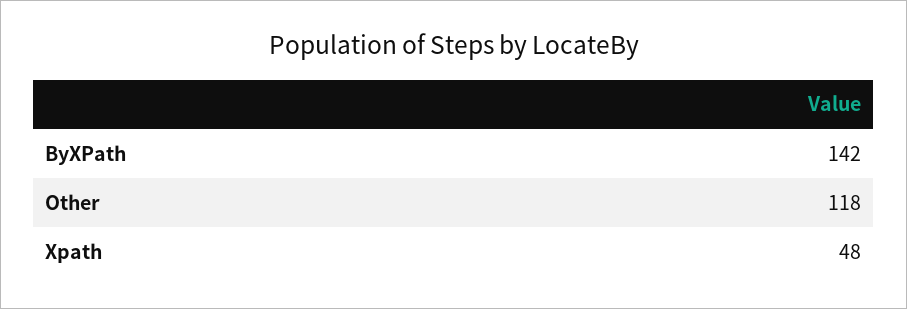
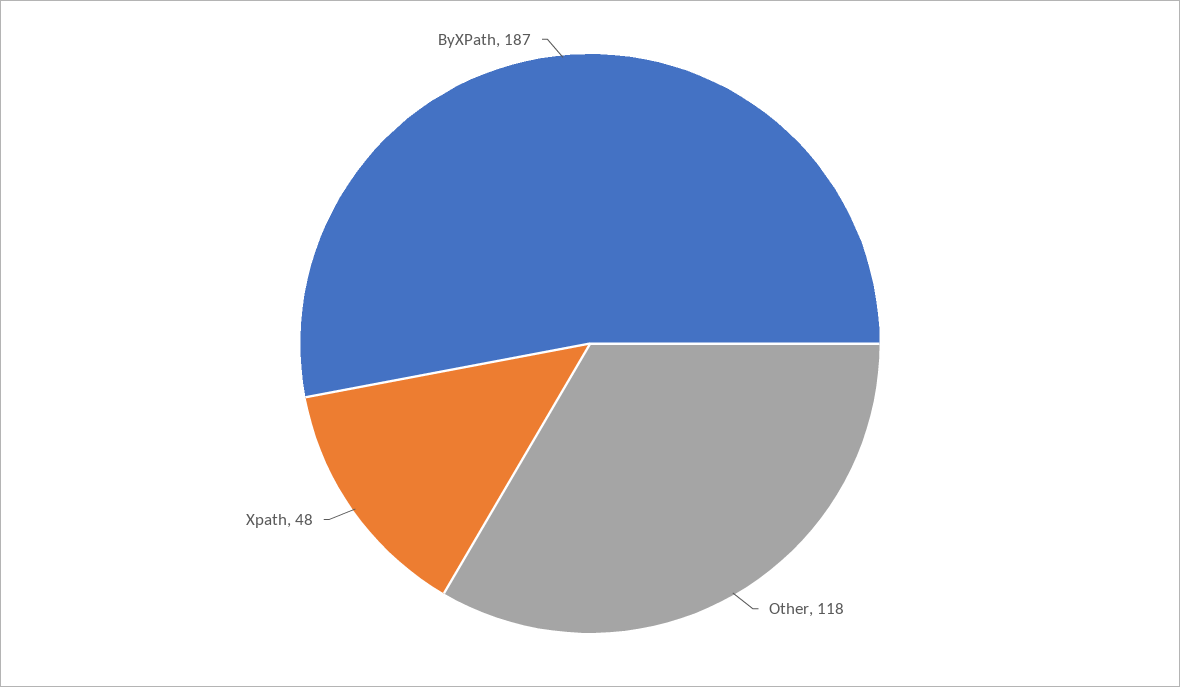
  {
-   "ByXPath": 142,
+   "ByXPath": 187,
    "Other": 118,
    "Xpath": 48
  }

